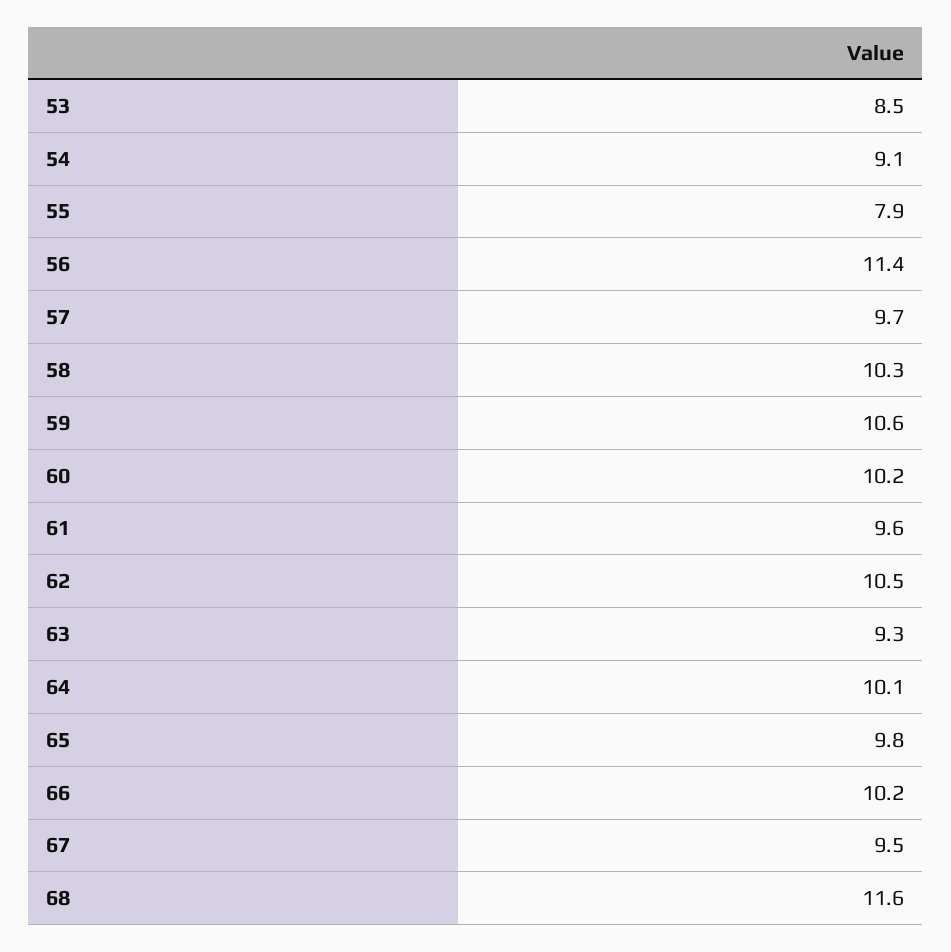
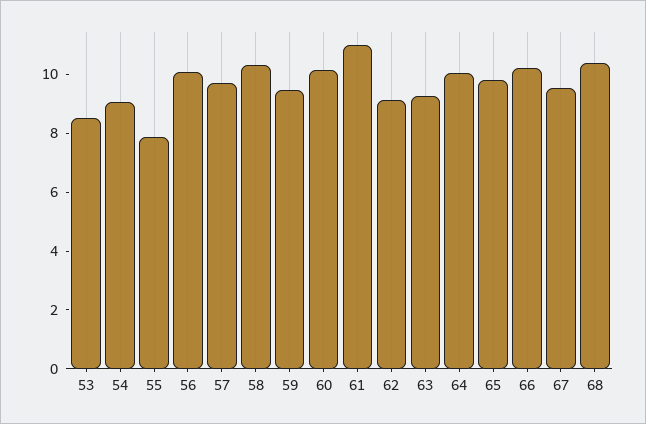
  {
    "53": 8.5,
    "54": 9.1,
    "55": 7.9,
-   "56": 11.4,
+   "56": 10,
    "57": 9.7,
    "58": 10.3,
-   "59": 10.6,
+   "59": 9.5,
    "60": 10.2,
-   "61": 9.6,
+   "61": 11,
-   "62": 10.5,
+   "62": 9,
    "63": 9.3,
    "64": 10.1,
    "65": 9.8,
    "66": 10.2,
    "67": 9.5,
-   "68": 11.6
+   "68": 10.5
  }

